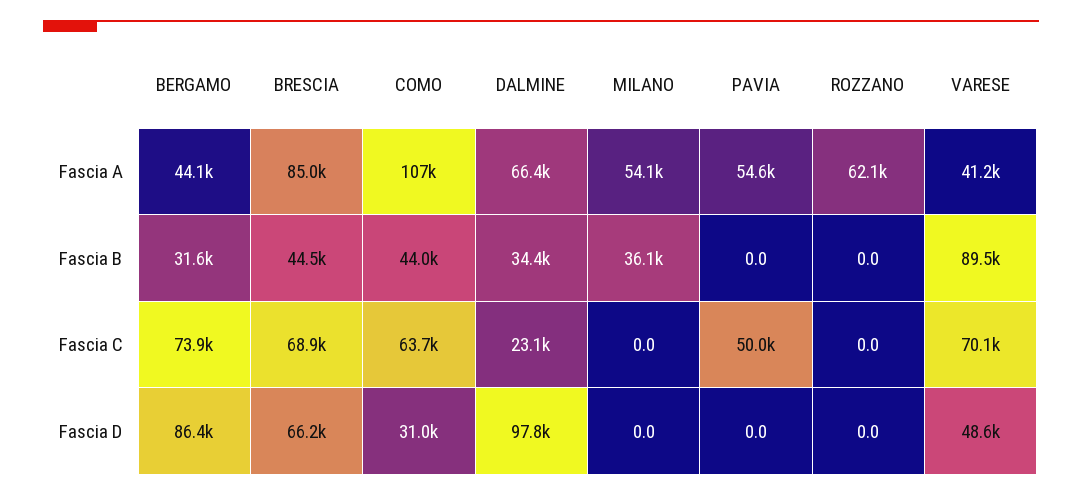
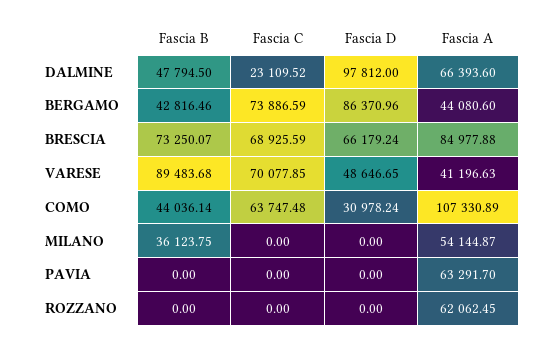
  {
    "BERGAMO": {
      "Fascia A": 44080.6,
-     "Fascia B": 31600,
+     "Fascia B": 42816.46,
      "Fascia C": 73886.59,
      "Fascia D": 86370.96
    },
    "BRESCIA": {
      "Fascia A": 84977.88,
-     "Fascia B": 44500,
+     "Fascia B": 73250.07,
      "Fascia C": 68925.59,
      "Fascia D": 66179.24
    },
    "COMO": {
      "Fascia A": 107330.89,
      "Fascia B": 44036.14,
      "Fascia C": 63747.48,
      "Fascia D": 30978.24
    },
    "DALMINE": {
      "Fascia A": 66393.6,
-     "Fascia B": 34400,
+     "Fascia B": 47794.5,
      "Fascia C": 23109.52,
      "Fascia D": 97812
    },
    "MILANO": {
      "Fascia A": 54144.87,
      "Fascia B": 36123.75,
      "Fascia C": 0,
      "Fascia D": 0
    },
    "PAVIA": {
-     "Fascia A": 54600,
+     "Fascia A": 63291.7,
      "Fascia B": 0,
-     "Fascia C": 50000,
+     "Fascia C": 0,
      "Fascia D": 0
    },
    "ROZZANO": {
      "Fascia A": 62062.45,
      "Fascia B": 0,
      "Fascia C": 0,
      "Fascia D": 0
    },
    "VARESE": {
      "Fascia A": 41196.63,
      "Fascia B": 89483.68,
      "Fascia C": 70077.85,
      "Fascia D": 48646.65
    }
  }

